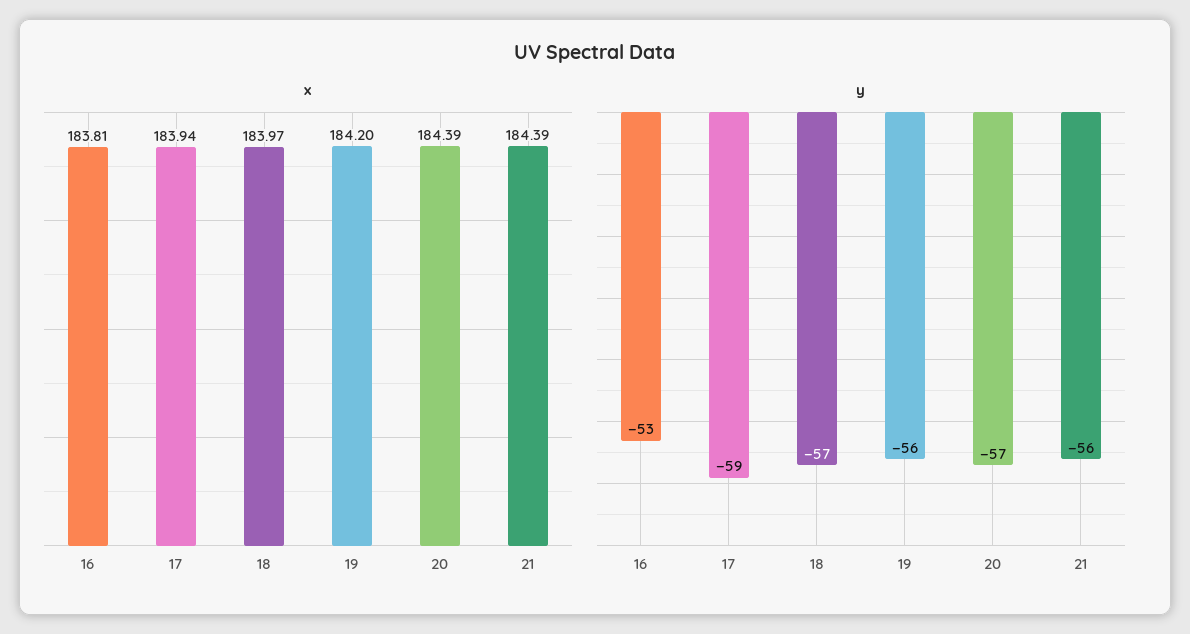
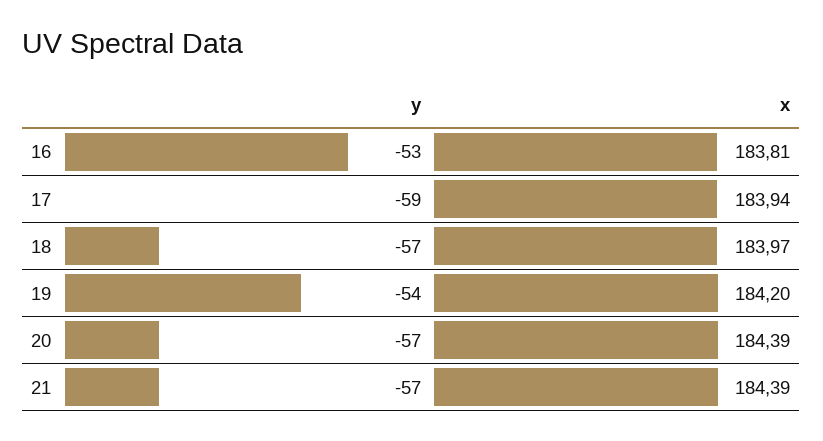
  {
    "x": {
      "16": 183.81,
      "17": 183.94,
      "18": 183.97,
      "19": 184.2,
      "20": 184.39,
      "21": 184.39
    },
    "y": {
      "16": -53,
      "17": -59,
      "18": -57,
-     "19": -56,
+     "19": -54,
      "20": -57,
-     "21": -56
+     "21": -57
    }
  }

